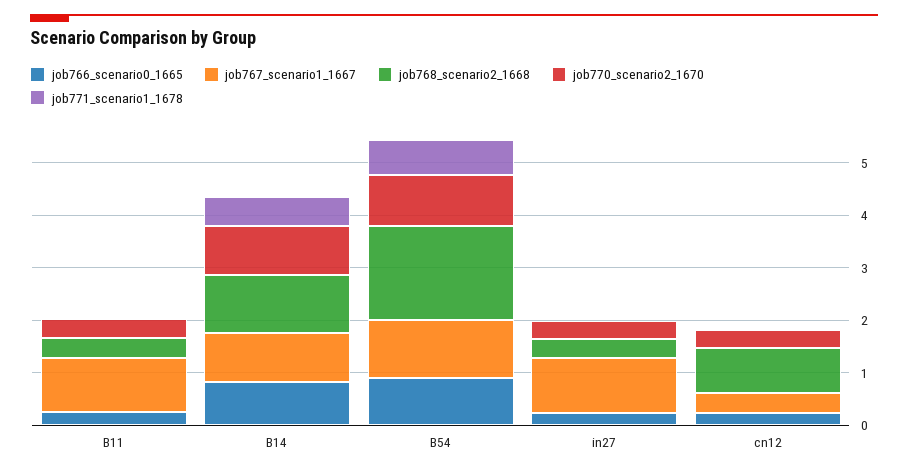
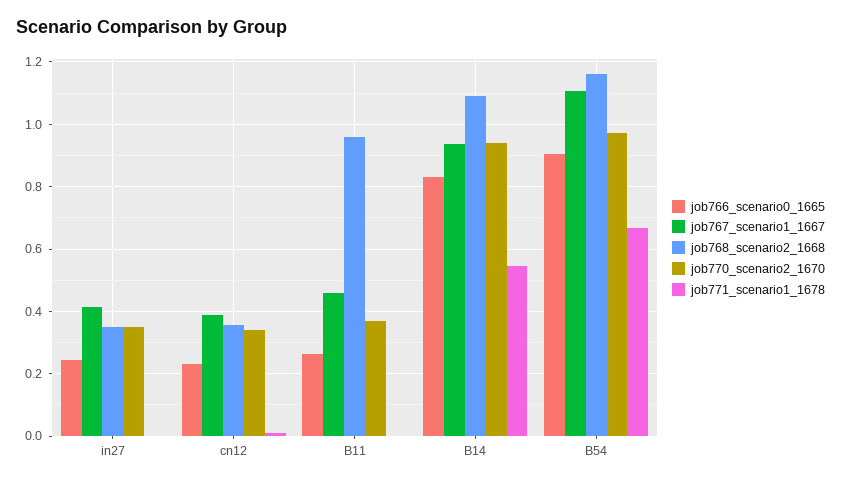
  {
    "job766_scenario0_1665": {
      "B11": 0.26,
      "B14": 0.82,
      "B54": 0.9,
      "in27": 0.24,
      "cn12": 0.24
    },
    "job767_scenario1_1667": {
-     "B11": 1,
+     "B11": 0.46,
      "B14": 0.94,
      "B54": 1.1,
-     "in27": 1,
+     "in27": 0.42,
      "cn12": 0.38
    },
    "job768_scenario2_1668": {
-     "B11": 0.4,
+     "B11": 0.96,
      "B14": 1.1,
-     "B54": 1.8,
+     "B54": 1.16,
      "in27": 0.36,
-     "cn12": 0.8
+     "cn12": 0.36
    },
    "job770_scenario2_1670": {
      "B11": 0.36,
      "B14": 0.94,
      "B54": 0.98,
      "in27": 0.36,
      "cn12": 0.34
    },
    "job771_scenario1_1678": {
      "B11": 0,
      "B14": 0.54,
      "B54": 0.66,
      "in27": 0,
      "cn12": 0.02
    }
  }

